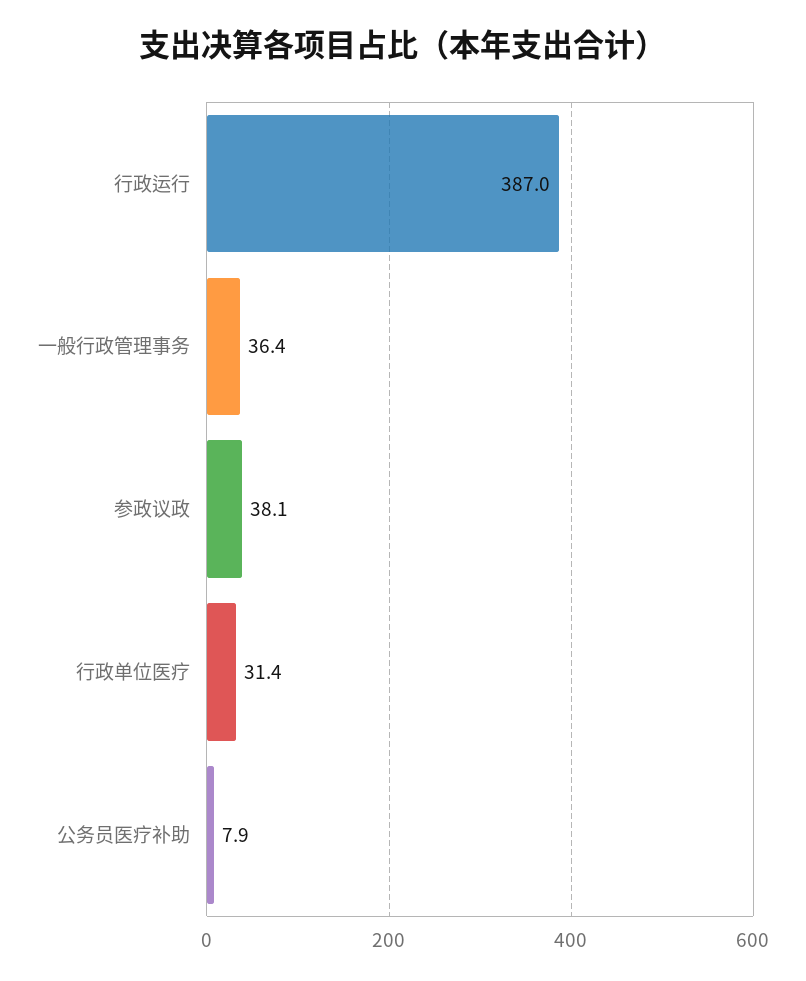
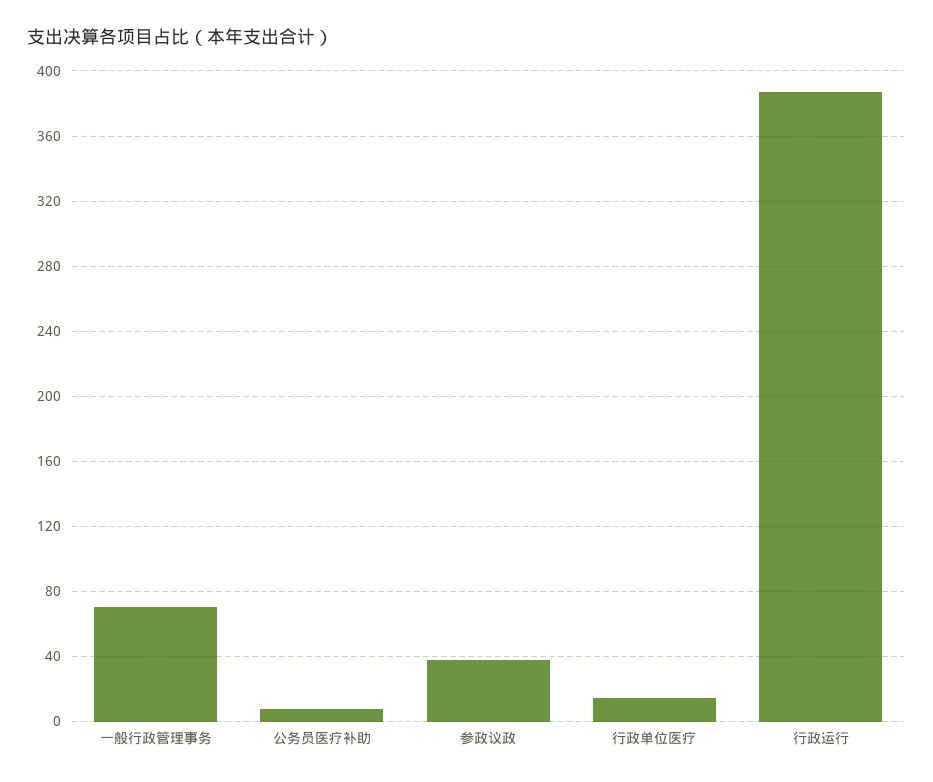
  {
    "行政运行": 387,
-   "一般行政管理事务": 36.4,
+   "一般行政管理事务": 70,
    "参政议政": 38.1,
-   "行政单位医疗": 31.4,
+   "行政单位医疗": 15,
    "公务员医疗补助": 7.9
  }

